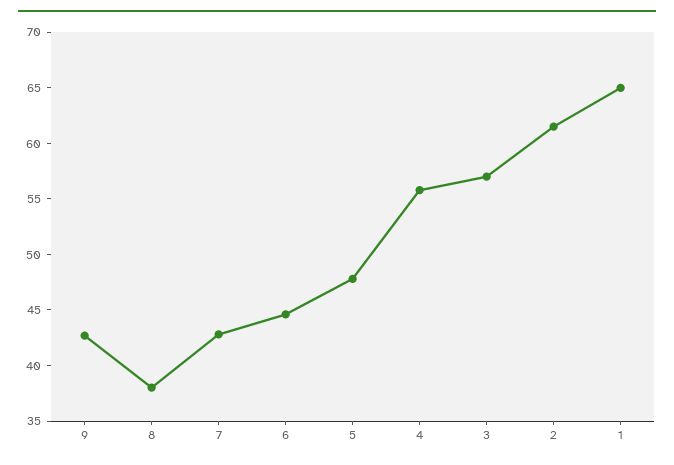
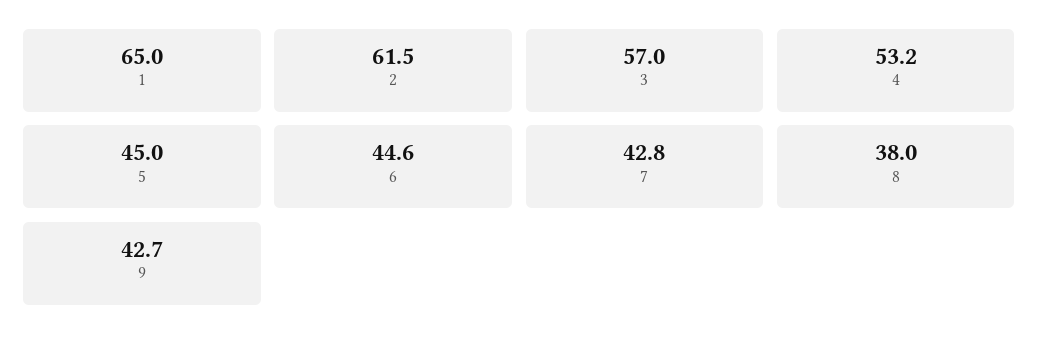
  {
    "9": 42.7,
    "8": 38,
    "7": 42.8,
    "6": 44.6,
-   "5": 48,
+   "5": 45,
-   "4": 56,
+   "4": 53.2,
    "3": 57,
    "2": 61.5,
    "1": 65
  }

